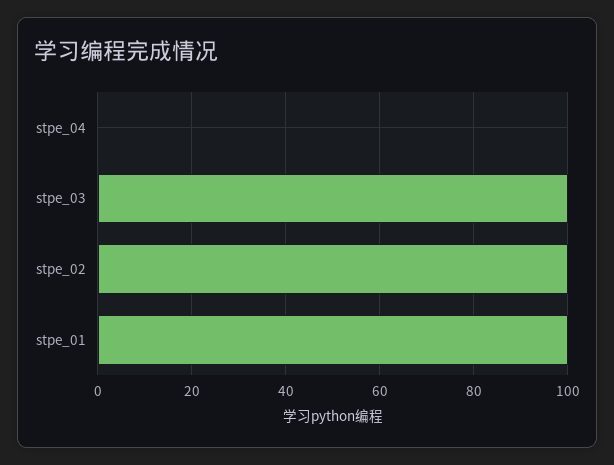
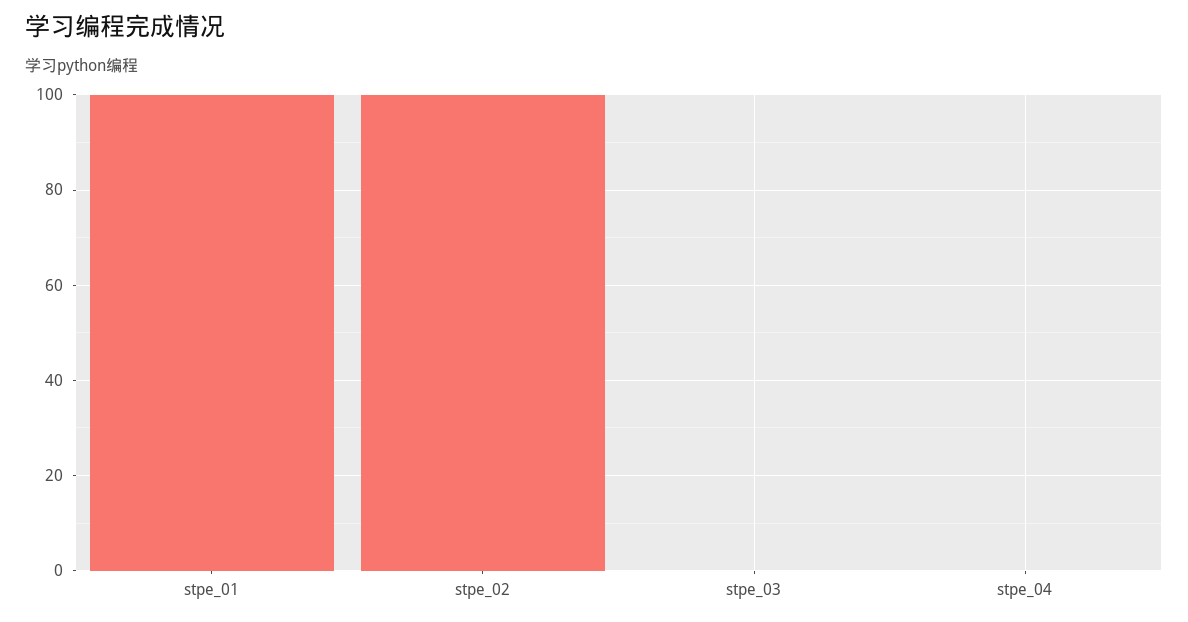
  {
    "stpe_04": 0,
-   "stpe_03": 100,
+   "stpe_03": 0,
    "stpe_02": 100,
    "stpe_01": 100
  }

